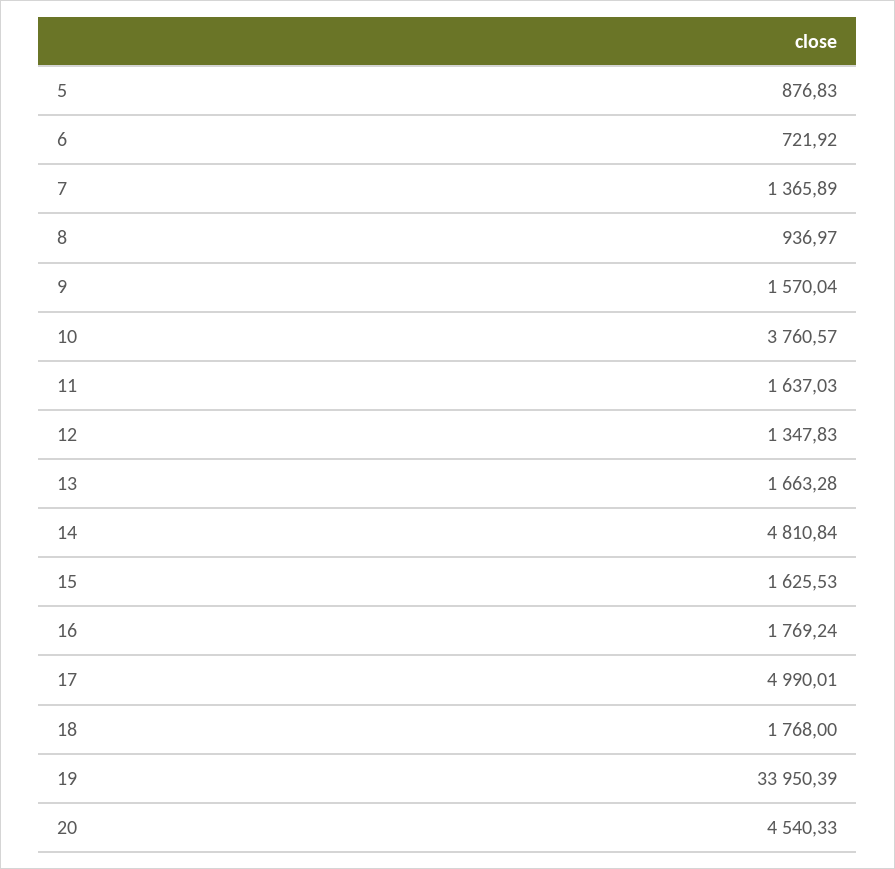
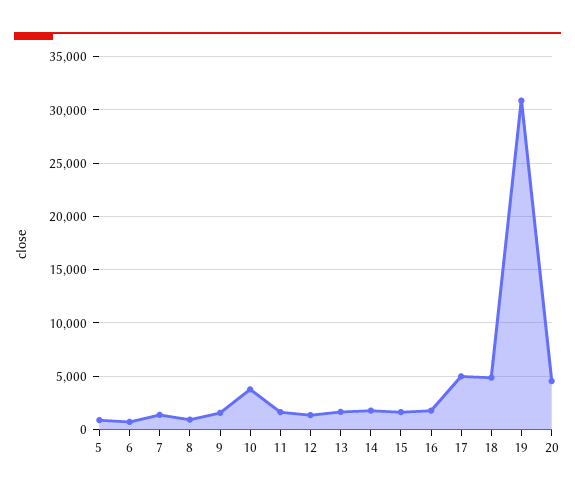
  {
    "5": 876.83,
    "6": 721.92,
    "7": 1365.89,
    "8": 936.97,
    "9": 1570.04,
    "10": 3760.57,
    "11": 1637.03,
    "12": 1347.83,
    "13": 1663.28,
-   "14": 4810.84,
+   "14": 2000,
    "15": 1625.53,
    "16": 1769.24,
    "17": 4990.01,
-   "18": 1768,
+   "18": 5000,
-   "19": 33950.39,
+   "19": 31000,
    "20": 4540.33
  }

